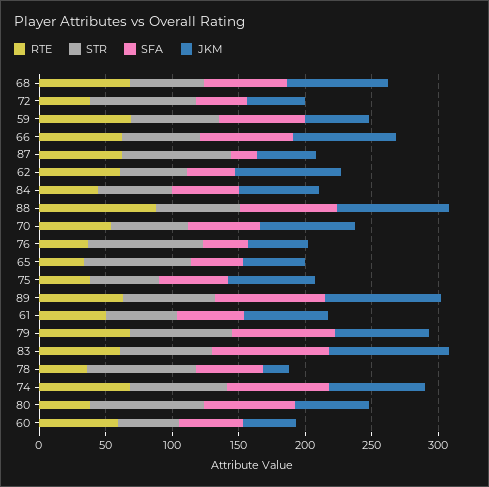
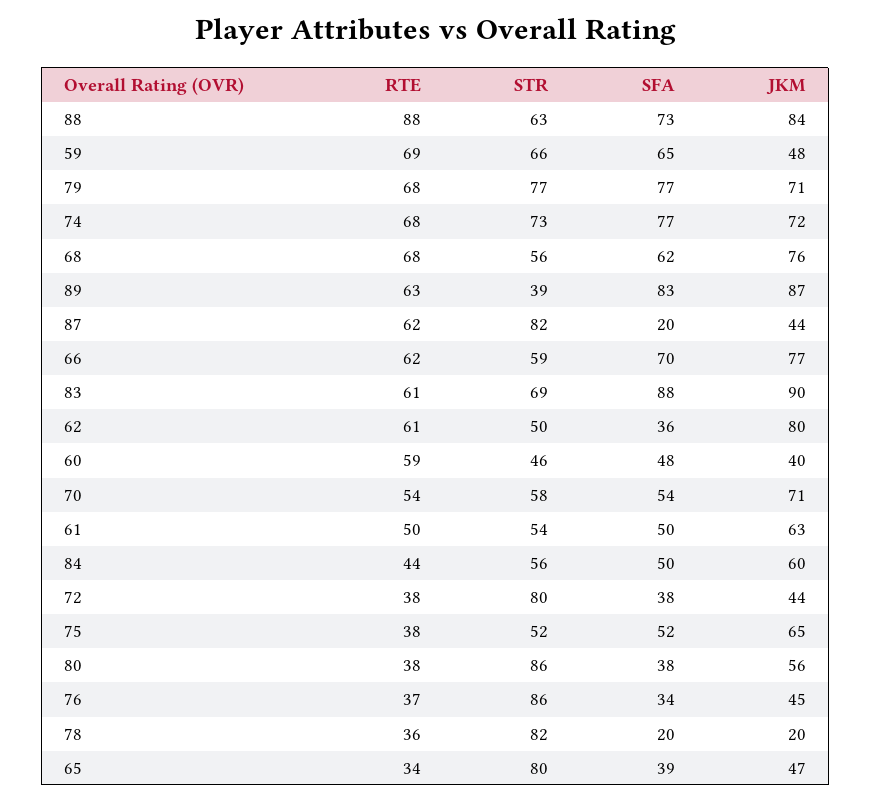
  {
    "RTE": {
      "68": 68,
      "72": 38,
      "59": 69,
      "66": 62,
      "87": 62,
      "62": 61,
      "84": 44,
      "88": 88,
      "70": 54,
      "76": 37,
      "65": 34,
      "75": 38,
      "89": 63,
      "61": 50,
      "79": 68,
      "83": 61,
      "78": 36,
      "74": 68,
      "80": 38,
      "60": 59
    },
    "STR": {
      "68": 56,
      "72": 80,
      "59": 66,
      "66": 59,
      "87": 82,
      "62": 50,
      "84": 56,
      "88": 63,
      "70": 58,
      "76": 86,
      "65": 80,
      "75": 52,
-     "89": 70,
+     "89": 39,
      "61": 54,
      "79": 77,
      "83": 69,
      "78": 82,
      "74": 73,
      "80": 86,
      "60": 46
    },
    "SFA": {
      "68": 62,
      "72": 38,
      "59": 65,
      "66": 70,
      "87": 20,
      "62": 36,
      "84": 50,
      "88": 73,
      "70": 54,
      "76": 34,
      "65": 39,
      "75": 52,
      "89": 83,
      "61": 50,
      "79": 77,
      "83": 88,
-     "78": 50,
+     "78": 20,
      "74": 77,
-     "80": 70,
+     "80": 38,
      "60": 48
    },
    "JKM": {
      "68": 76,
      "72": 44,
      "59": 48,
      "66": 77,
      "87": 44,
      "62": 80,
      "84": 60,
      "88": 84,
      "70": 71,
      "76": 45,
      "65": 47,
      "75": 65,
      "89": 87,
      "61": 63,
      "79": 71,
      "83": 90,
      "78": 20,
      "74": 72,
      "80": 56,
      "60": 40
    }
  }

